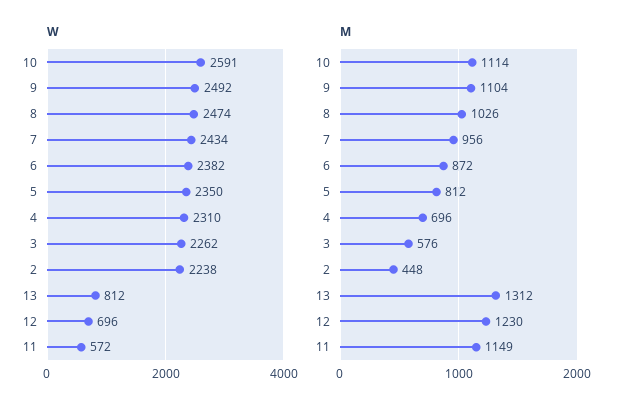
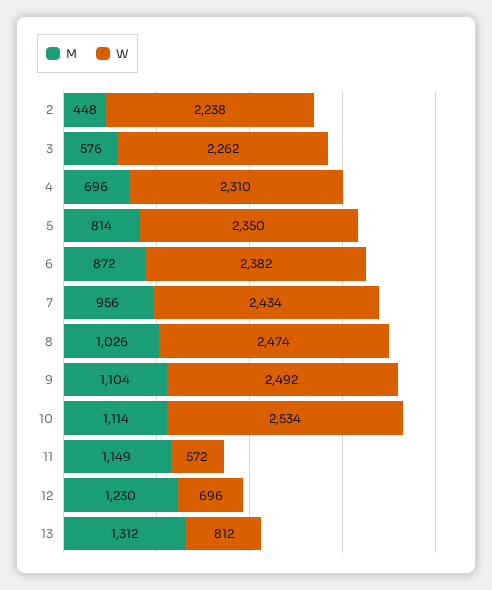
  {
    "W": {
-     "10": 2591,
+     "10": 2534,
      "9": 2492,
      "8": 2474,
      "7": 2434,
      "6": 2382,
      "5": 2350,
      "4": 2310,
      "3": 2262,
      "2": 2238,
      "13": 812,
      "12": 696,
      "11": 572
    },
    "M": {
      "10": 1114,
      "9": 1104,
      "8": 1026,
      "7": 956,
      "6": 872,
-     "5": 812,
+     "5": 814,
      "4": 696,
      "3": 576,
      "2": 448,
      "13": 1312,
      "12": 1230,
      "11": 1149
    }
  }

